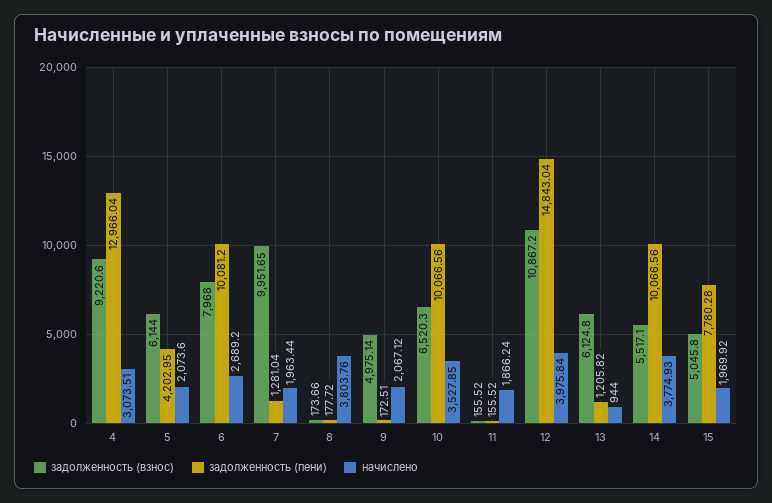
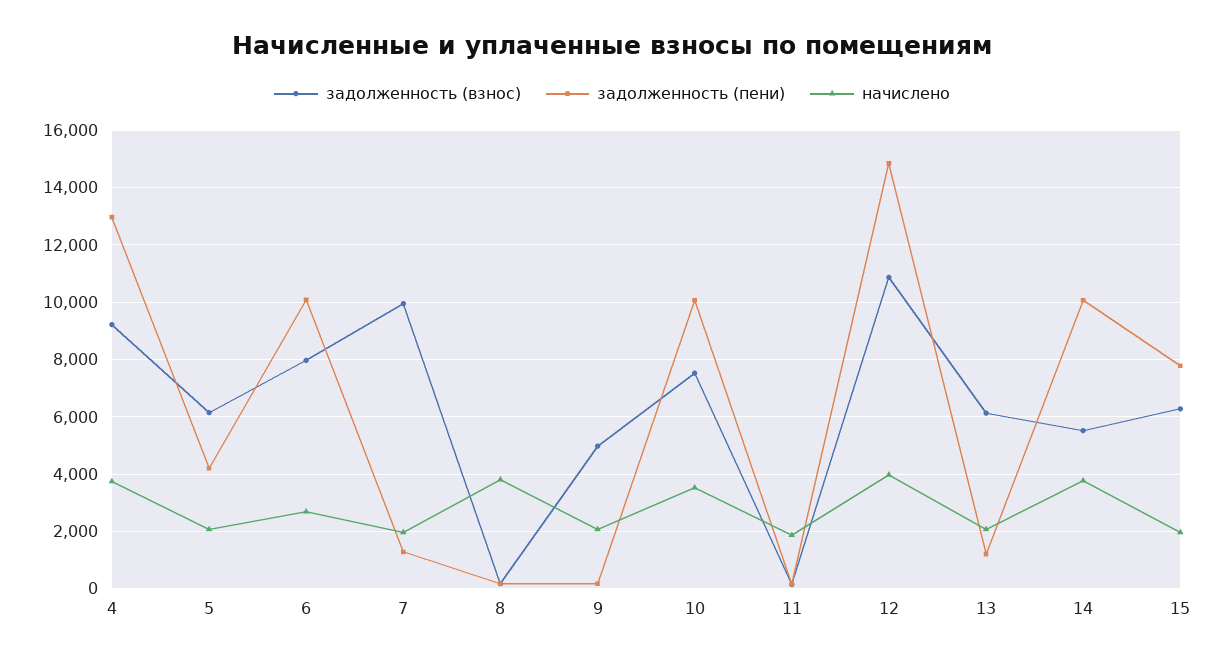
  {
    "задолженность (взнос)": {
      "4": 9220.6,
      "5": 6144,
      "6": 7968,
      "7": 9951.65,
      "8": 173.66,
      "9": 4975.14,
-     "10": 6520.3,
+     "10": 7500,
      "11": 155.52,
      "12": 10867.2,
      "13": 6124.8,
      "14": 5517.1,
-     "15": 5045.8
+     "15": 6250
    },
    "задолженность (пени)": {
      "4": 12966.04,
      "5": 4202.95,
      "6": 10081.2,
      "7": 1281.04,
      "8": 177.72,
      "9": 172.51,
      "10": 10066.56,
      "11": 155.52,
      "12": 14843.04,
      "13": 1205.82,
      "14": 10066.56,
      "15": 7780.28
    },
    "начислено": {
-     "4": 3073.51,
+     "4": 3750,
      "5": 2073.6,
      "6": 2689.2,
      "7": 1963.44,
      "8": 3803.76,
      "9": 2067.12,
      "10": 3527.85,
      "11": 1866.24,
      "12": 3975.84,
-     "13": 944,
+     "13": 2000,
      "14": 3774.93,
      "15": 1969.92
    }
  }

